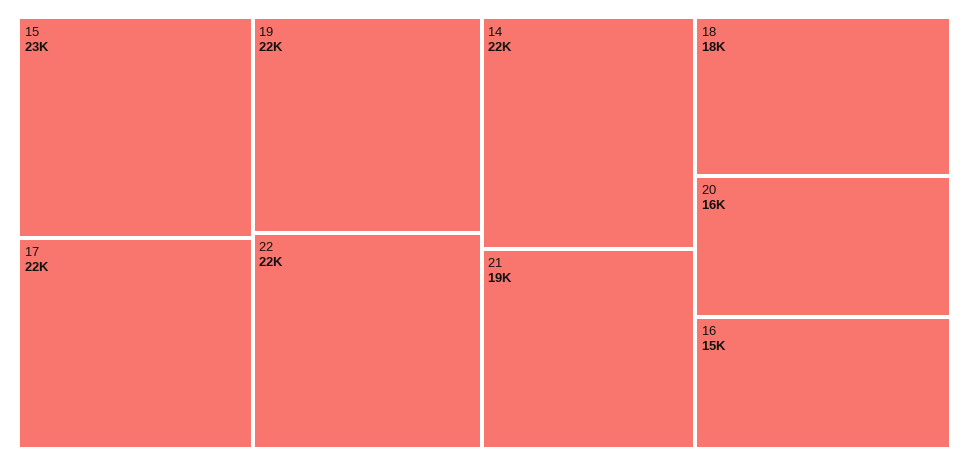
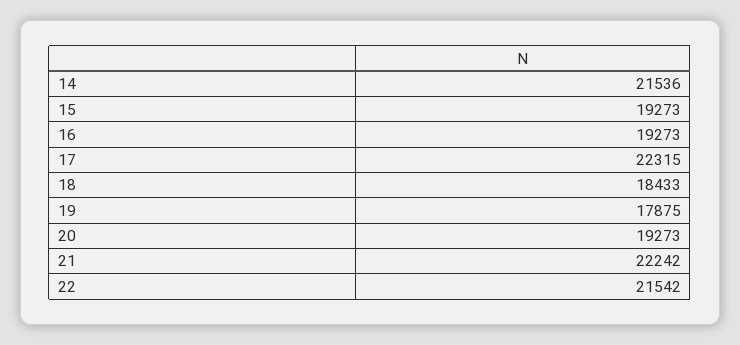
  {
-   "15": 23000,
+   "15": 19273,
    "17": 22315,
-   "19": 22000,
+   "19": 17875,
    "22": 21542,
    "14": 21536,
-   "21": 19000,
+   "21": 22242,
    "18": 18433,
-   "20": 16000,
+   "20": 19273,
-   "16": 15000
+   "16": 19273
  }

